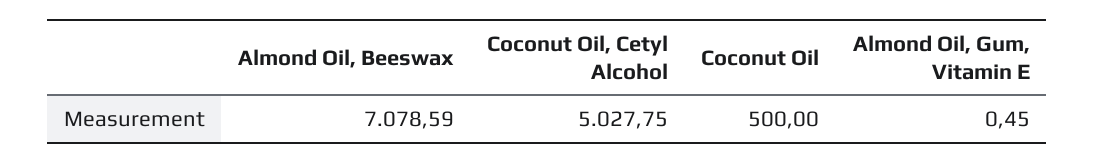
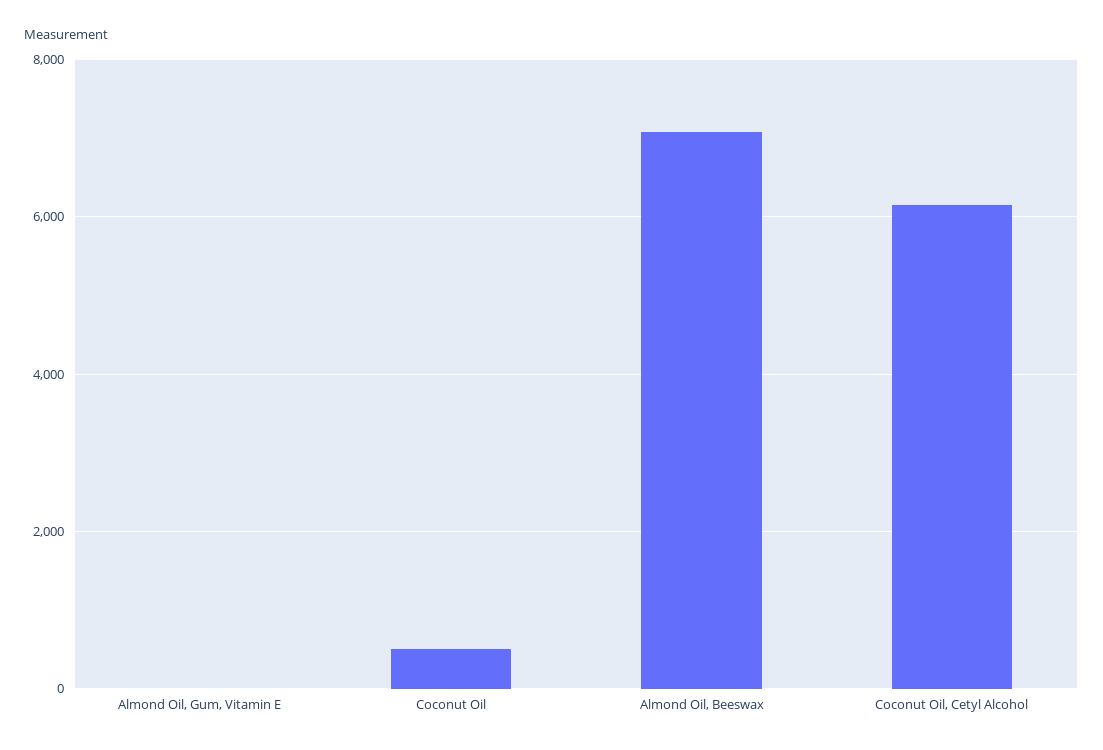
  {
    "Almond Oil, Beeswax": 7078.59,
-   "Coconut Oil, Cetyl Alcohol": 5027.75,
+   "Coconut Oil, Cetyl Alcohol": 6200,
    "Coconut Oil": 500,
    "Almond Oil, Gum, Vitamin E": 0.45
  }

